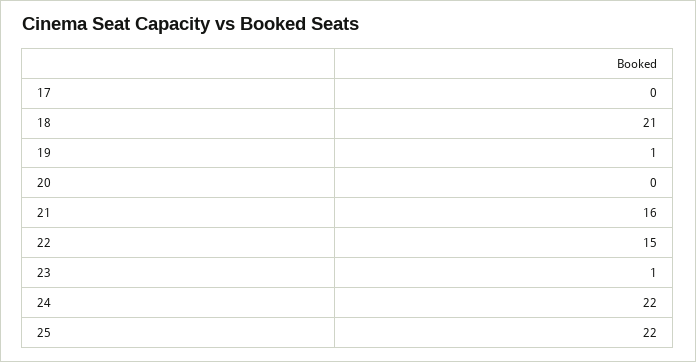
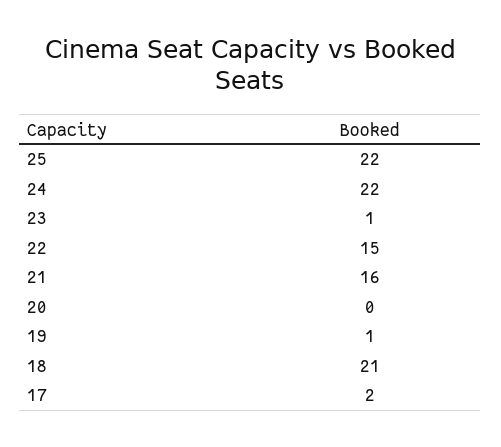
  {
-   "17": 0,
+   "17": 2,
    "18": 21,
    "19": 1,
    "20": 0,
    "21": 16,
    "22": 15,
    "23": 1,
    "24": 22,
    "25": 22
  }

